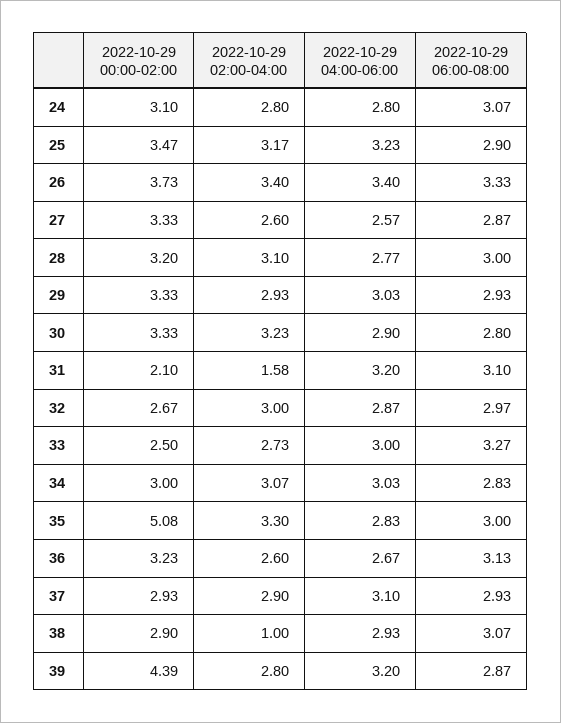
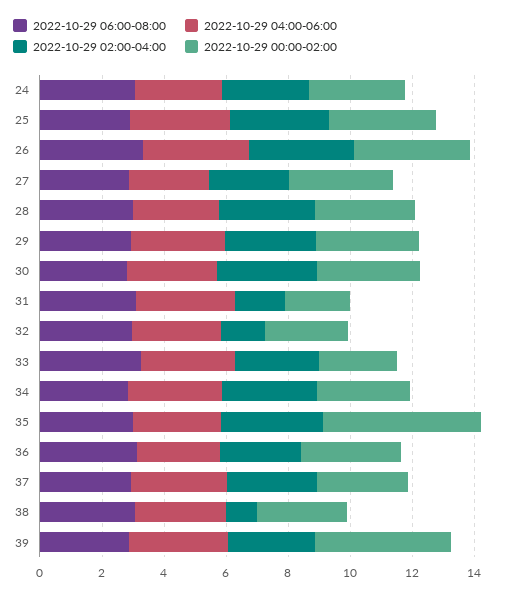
  {
    "2022-10-29 00:00-02:00": {
      "24": 3.1,
      "25": 3.47,
      "26": 3.73,
      "27": 3.33,
      "28": 3.2,
      "29": 3.33,
      "30": 3.33,
      "31": 2.1,
      "32": 2.67,
      "33": 2.5,
      "34": 3,
      "35": 5.08,
      "36": 3.23,
      "37": 2.93,
      "38": 2.9,
      "39": 4.39
    },
    "2022-10-29 02:00-04:00": {
      "24": 2.8,
      "25": 3.17,
      "26": 3.4,
      "27": 2.6,
      "28": 3.1,
      "29": 2.93,
      "30": 3.23,
      "31": 1.58,
-     "32": 3,
+     "32": 1.5,
      "33": 2.73,
      "34": 3.07,
      "35": 3.3,
      "36": 2.6,
      "37": 2.9,
      "38": 1,
      "39": 2.8
    },
    "2022-10-29 04:00-06:00": {
      "24": 2.8,
      "25": 3.23,
      "26": 3.4,
      "27": 2.57,
      "28": 2.77,
      "29": 3.03,
      "30": 2.9,
      "31": 3.2,
      "32": 2.87,
      "33": 3,
      "34": 3.03,
      "35": 2.83,
      "36": 2.67,
      "37": 3.1,
      "38": 2.93,
      "39": 3.2
    },
    "2022-10-29 06:00-08:00": {
      "24": 3.07,
      "25": 2.9,
      "26": 3.33,
      "27": 2.87,
      "28": 3,
      "29": 2.93,
      "30": 2.8,
      "31": 3.1,
      "32": 2.97,
      "33": 3.27,
      "34": 2.83,
      "35": 3,
      "36": 3.13,
      "37": 2.93,
      "38": 3.07,
      "39": 2.87
    }
  }

